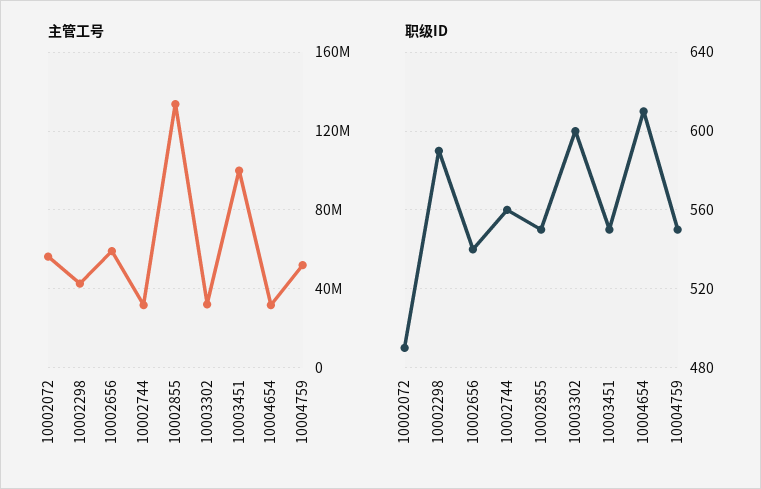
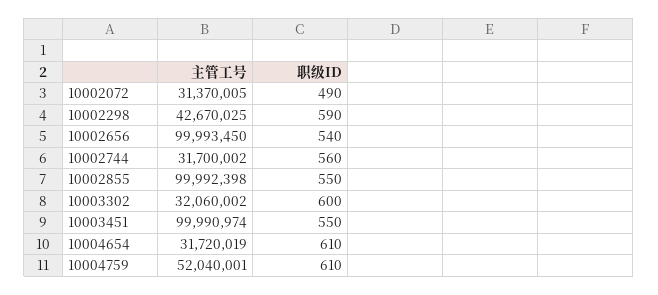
  {
    "主管工号": {
-     "10002072": 55000000,
+     "10002072": 31370005,
      "10002298": 42670025,
-     "10002656": 60000000,
+     "10002656": 99993450,
      "10002744": 31700002,
-     "10002855": 135000000,
+     "10002855": 99992398,
      "10003302": 32060002,
      "10003451": 99990974,
      "10004654": 31720019,
      "10004759": 52040001
    },
    "职级ID": {
      "10002072": 490,
      "10002298": 590,
      "10002656": 540,
      "10002744": 560,
      "10002855": 550,
      "10003302": 600,
      "10003451": 550,
      "10004654": 610,
-     "10004759": 550
+     "10004759": 610
    }
  }

